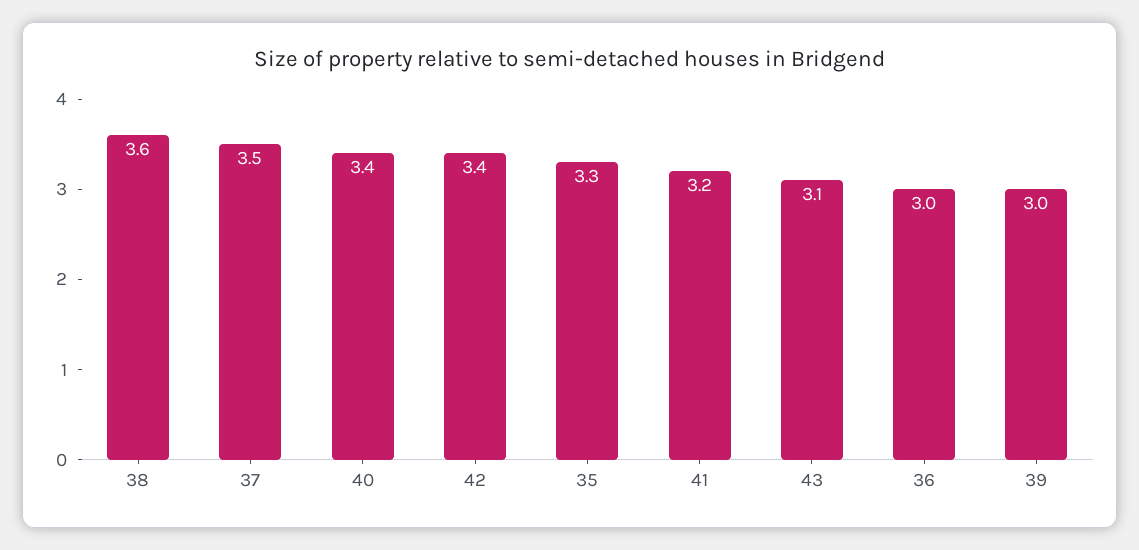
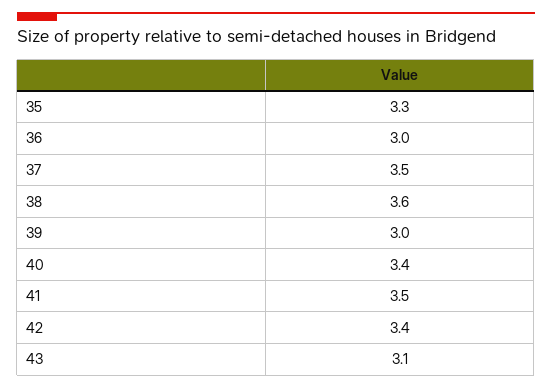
  {
    "38": 3.6,
    "37": 3.5,
    "40": 3.4,
    "42": 3.4,
    "35": 3.3,
-   "41": 3.2,
+   "41": 3.5,
    "43": 3.1,
    "36": 3,
    "39": 3
  }

